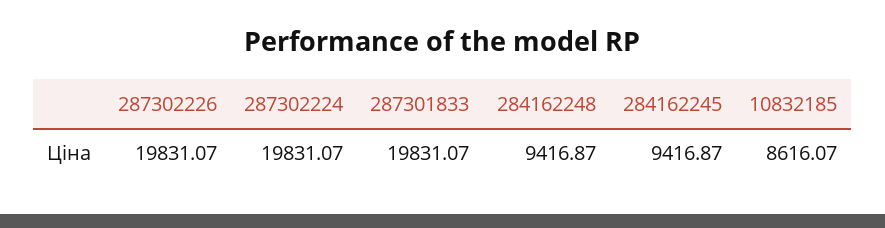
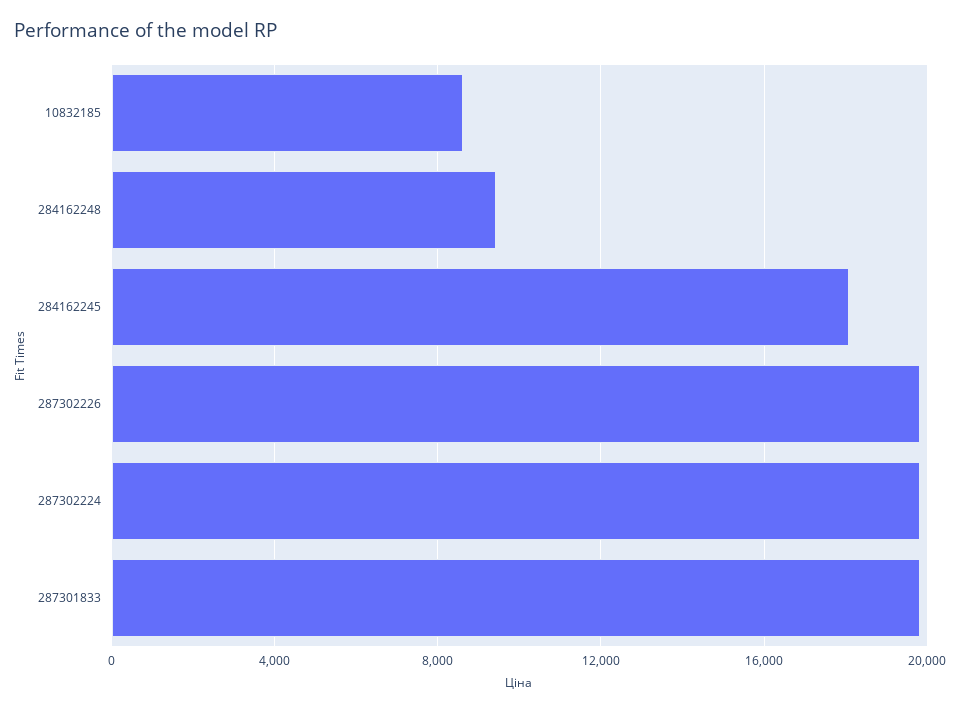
  {
    "287302226": 19831.07,
    "287302224": 19831.07,
    "287301833": 19831.07,
    "284162248": 9416.87,
-   "284162245": 9416.87,
+   "284162245": 18000,
    "10832185": 8616.07
  }

